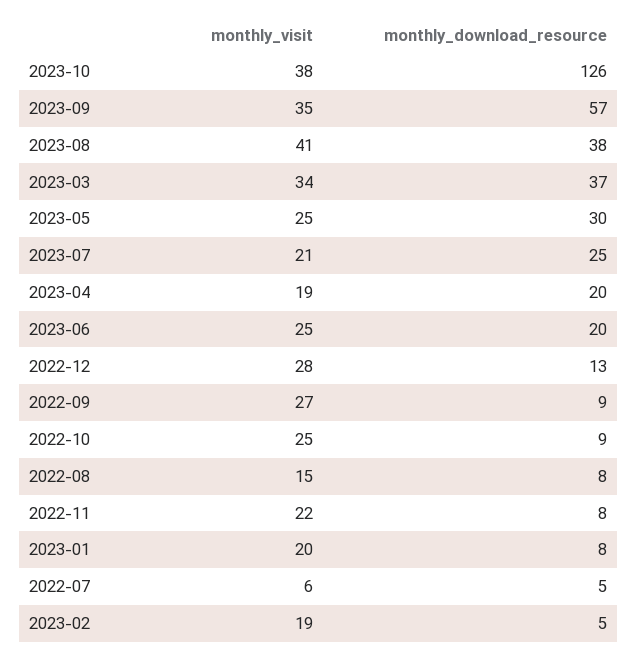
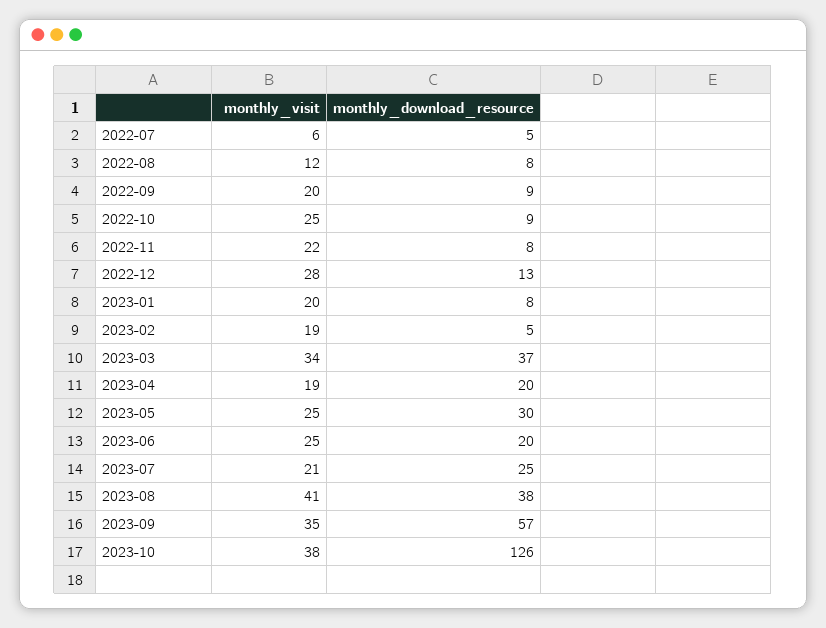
  {
    "monthly_visit": {
      "2023-10": 38,
      "2023-09": 35,
      "2023-08": 41,
      "2023-03": 34,
      "2023-05": 25,
      "2023-07": 21,
      "2023-04": 19,
      "2023-06": 25,
      "2022-12": 28,
-     "2022-09": 27,
+     "2022-09": 20,
      "2022-10": 25,
-     "2022-08": 15,
+     "2022-08": 12,
      "2022-11": 22,
      "2023-01": 20,
      "2022-07": 6,
      "2023-02": 19
    },
    "monthly_download_resource": {
      "2023-10": 126,
      "2023-09": 57,
      "2023-08": 38,
      "2023-03": 37,
      "2023-05": 30,
      "2023-07": 25,
      "2023-04": 20,
      "2023-06": 20,
      "2022-12": 13,
      "2022-09": 9,
      "2022-10": 9,
      "2022-08": 8,
      "2022-11": 8,
      "2023-01": 8,
      "2022-07": 5,
      "2023-02": 5
    }
  }

